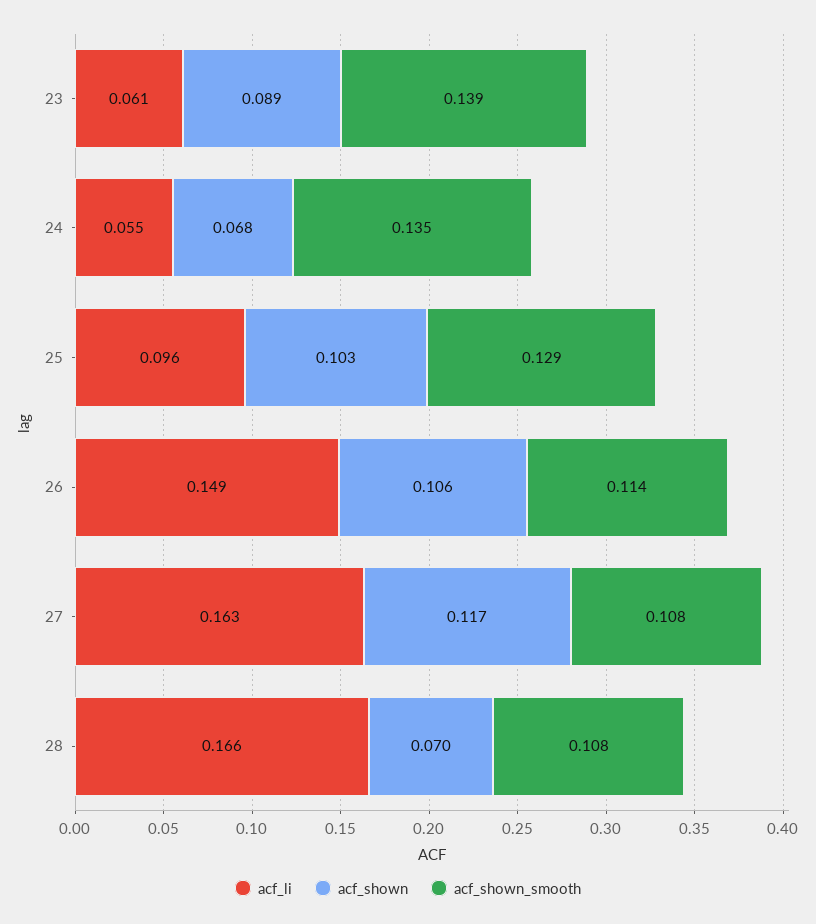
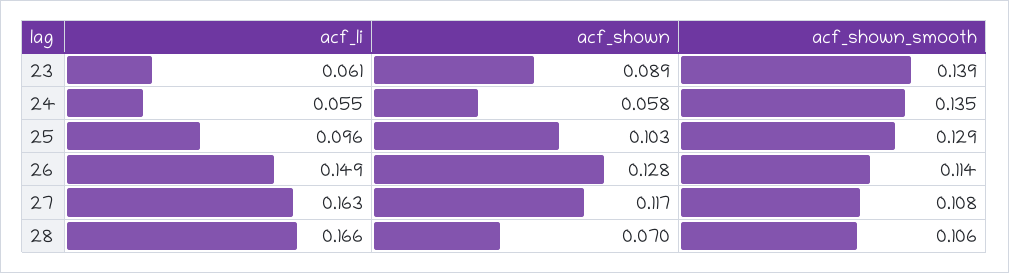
  {
    "acf_li": {
      "23": 0.061,
      "24": 0.055,
      "25": 0.096,
      "26": 0.149,
      "27": 0.163,
      "28": 0.166
    },
    "acf_shown": {
      "23": 0.089,
-     "24": 0.068,
+     "24": 0.058,
      "25": 0.103,
-     "26": 0.106,
+     "26": 0.128,
      "27": 0.117,
      "28": 0.07
    },
    "acf_shown_smooth": {
      "23": 0.139,
      "24": 0.135,
      "25": 0.129,
      "26": 0.114,
      "27": 0.108,
-     "28": 0.108
+     "28": 0.106
    }
  }

